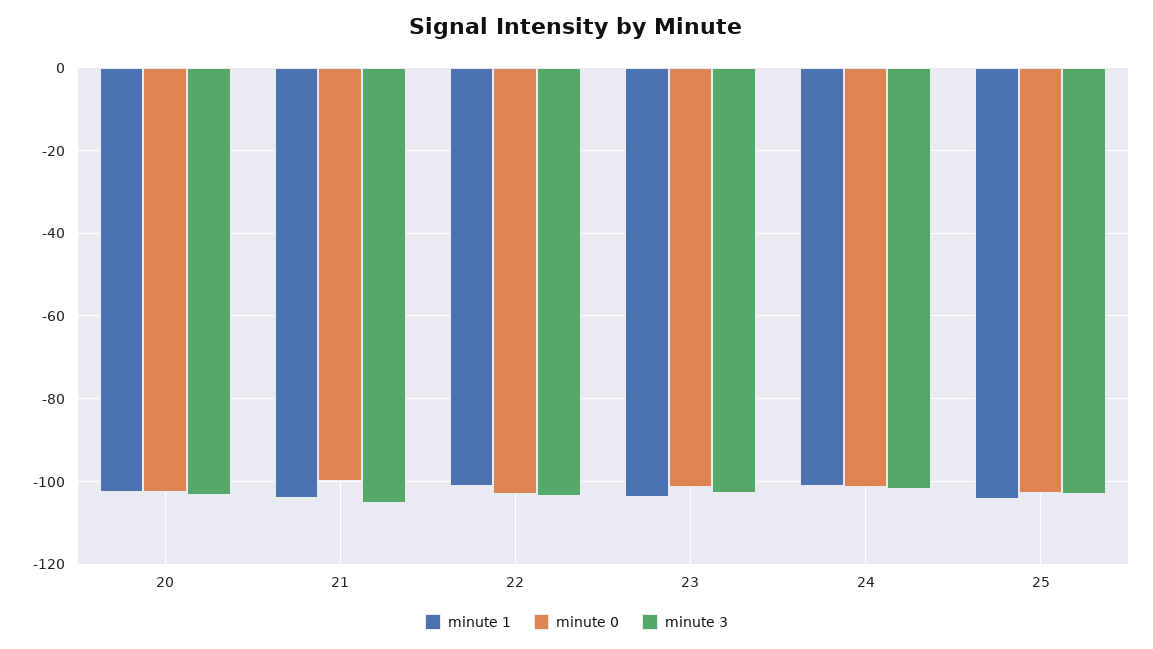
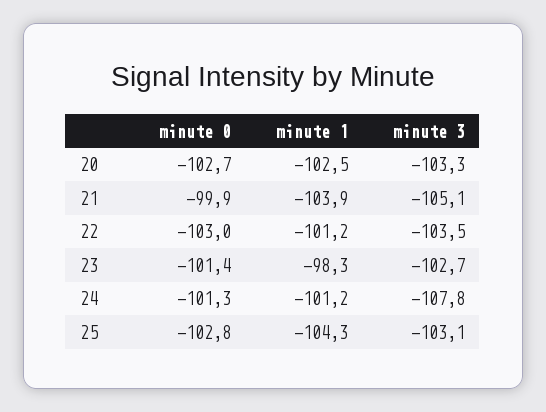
  {
    "minute 1": {
      "20": -102.5,
      "21": -103.9,
      "22": -101.2,
-     "23": -104,
+     "23": -98.3,
      "24": -101.2,
      "25": -104.3
    },
    "minute 0": {
      "20": -102.7,
      "21": -99.9,
      "22": -103,
      "23": -101.4,
      "24": -101.3,
      "25": -102.8
    },
    "minute 3": {
      "20": -103.3,
      "21": -105.1,
      "22": -103.5,
      "23": -102.7,
-     "24": -102,
+     "24": -107.8,
      "25": -103.1
    }
  }

